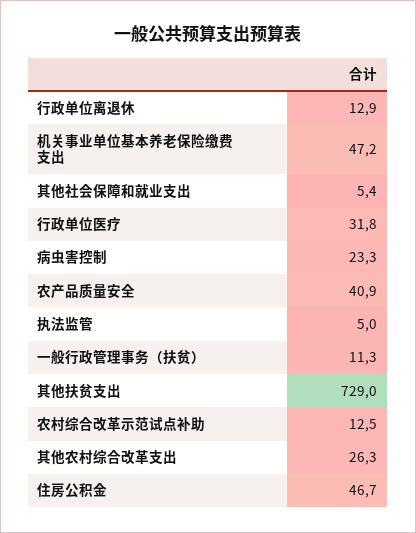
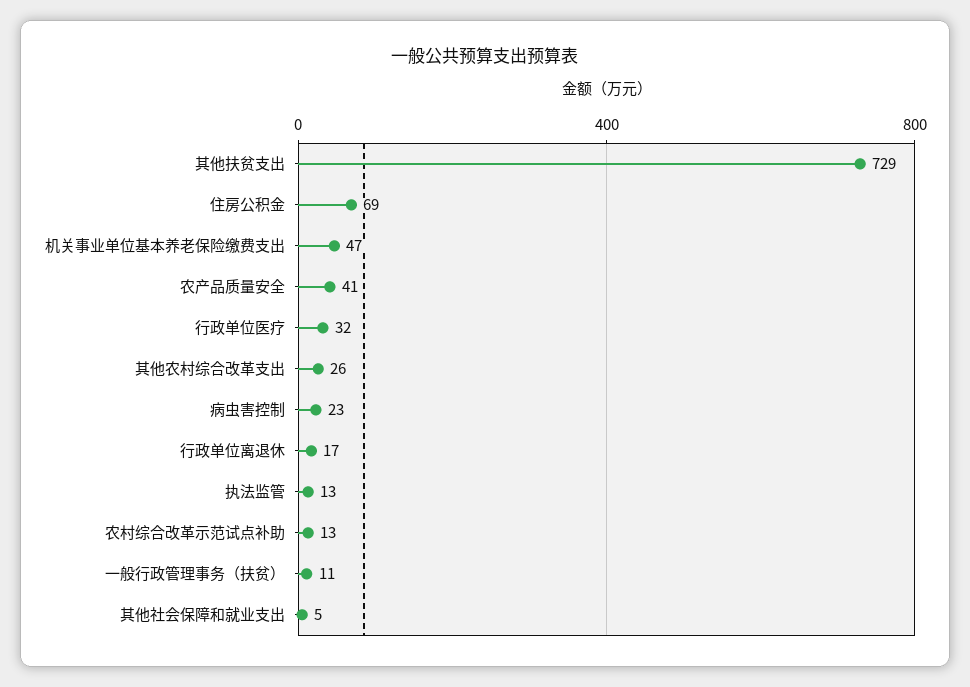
  {
-   "行政单位离退休": 12.9,
+   "行政单位离退休": 17,
    "机关事业单位基本养老保险缴费支出": 47.2,
    "其他社会保障和就业支出": 5.4,
    "行政单位医疗": 31.8,
    "病虫害控制": 23.3,
    "农产品质量安全": 40.9,
-   "执法监管": 5,
+   "执法监管": 13,
    "一般行政管理事务（扶贫）": 11.3,
    "其他扶贫支出": 729,
    "农村综合改革示范试点补助": 12.5,
    "其他农村综合改革支出": 26.3,
-   "住房公积金": 46.7
+   "住房公积金": 69
  }

